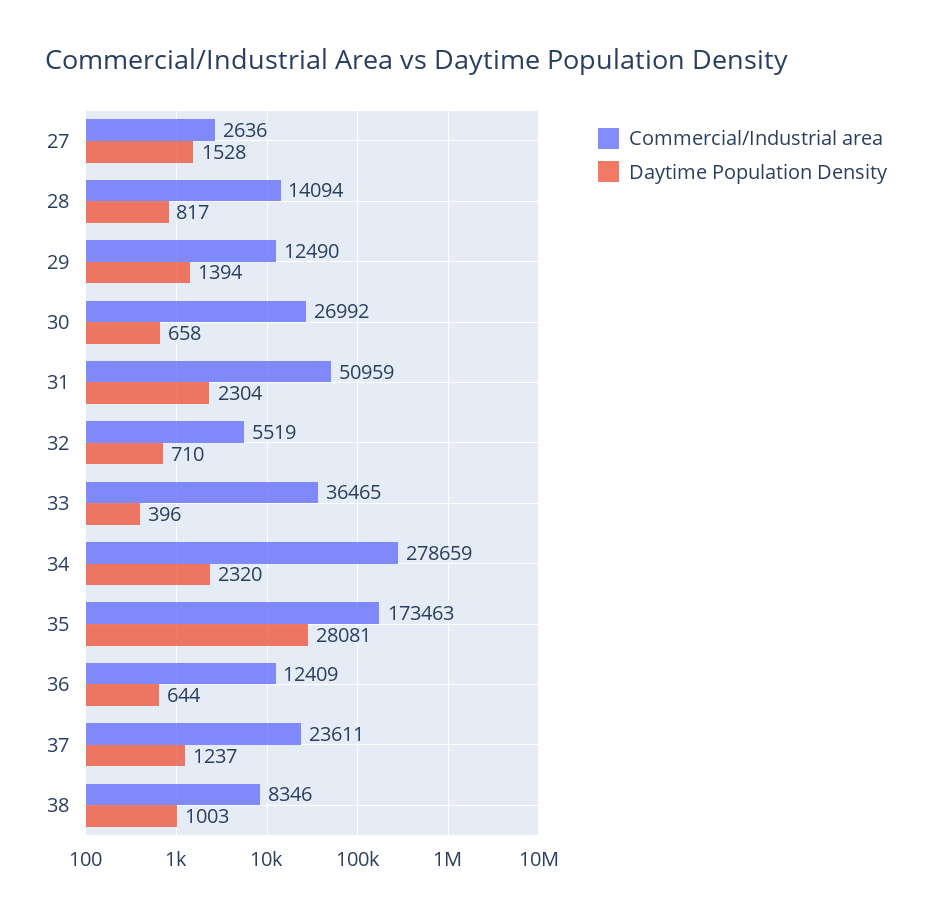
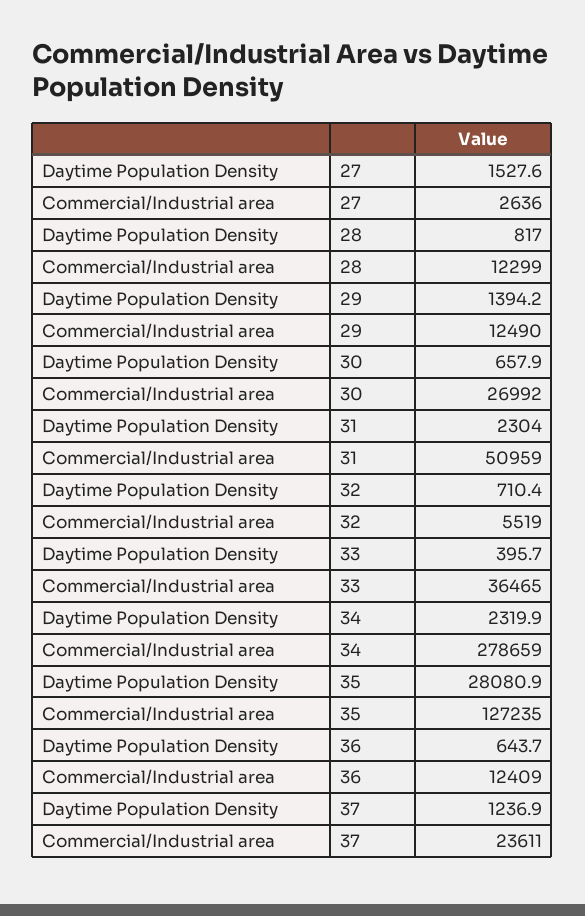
  {
    "Commercial/Industrial area": {
      "27": 2636,
-     "28": 14094,
+     "28": 12299,
      "29": 12490,
      "30": 26992,
      "31": 50959,
      "32": 5519,
      "33": 36465,
      "34": 278659,
-     "35": 173463,
+     "35": 127235,
      "36": 12409,
-     "37": 23611,
+     "37": 23611
-     "38": 8346
    },
    "Daytime Population Density": {
      "27": 1527.6,
      "28": 817,
      "29": 1394.2,
      "30": 657.9,
      "31": 2304,
      "32": 710.4,
      "33": 395.7,
      "34": 2319.9,
      "35": 28080.9,
      "36": 643.7,
-     "37": 1236.9,
+     "37": 1236.9
-     "38": 1003
    }
  }

